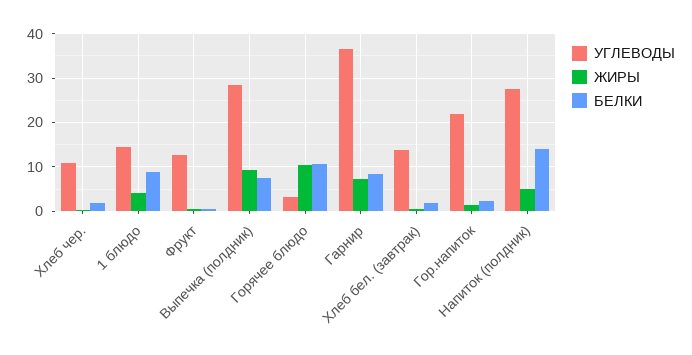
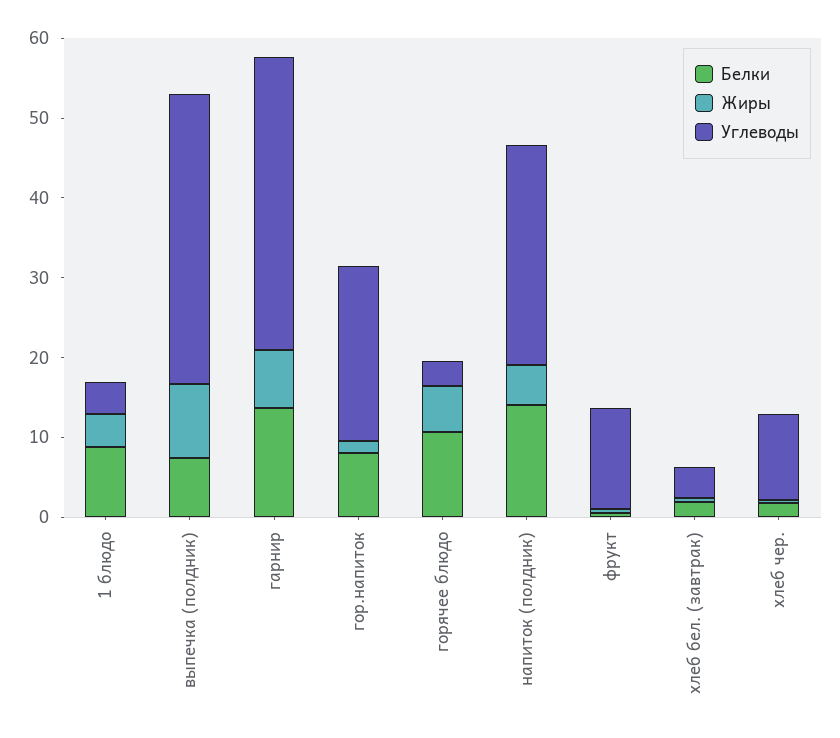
  {
    "УГЛЕВОДЫ": {
      "Хлеб чер.": 10,
-     "1 блюдо": 14,
+     "1 блюдо": 4,
      "Фрукт": 12,
-     "Выпечка (полдник)": 28,
+     "Выпечка (полдник)": 36,
      "Горячее блюдо": 4,
      "Гарнир": 36,
-     "Хлеб бел. (завтрак)": 14,
+     "Хлеб бел. (завтрак)": 4,
      "Гор.напиток": 22,
      "Напиток (полдник)": 28
    },
    "ЖИРЫ": {
      "Хлеб чер.": 0,
      "1 блюдо": 4,
      "Фрукт": 0,
      "Выпечка (полдник)": 10,
-     "Горячее блюдо": 10,
+     "Горячее блюдо": 6,
      "Гарнир": 8,
      "Хлеб бел. (завтрак)": 0,
      "Гор.напиток": 2,
      "Напиток (полдник)": 6
    },
    "БЕЛКИ": {
      "Хлеб чер.": 2,
      "1 блюдо": 8,
      "Фрукт": 0,
      "Выпечка (полдник)": 8,
      "Горячее блюдо": 10,
-     "Гарнир": 8,
+     "Гарнир": 14,
      "Хлеб бел. (завтрак)": 2,
-     "Гор.напиток": 2,
+     "Гор.напиток": 8,
      "Напиток (полдник)": 14
    }
  }

